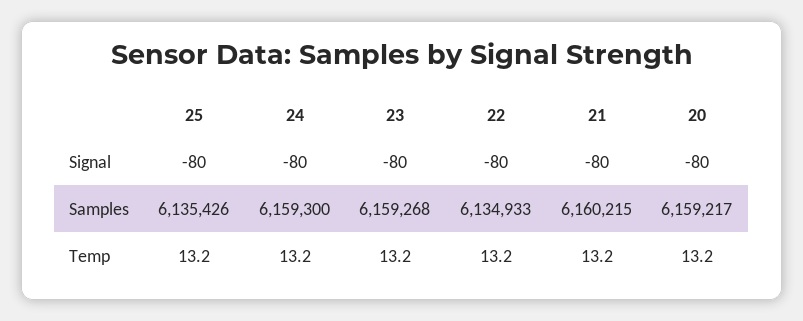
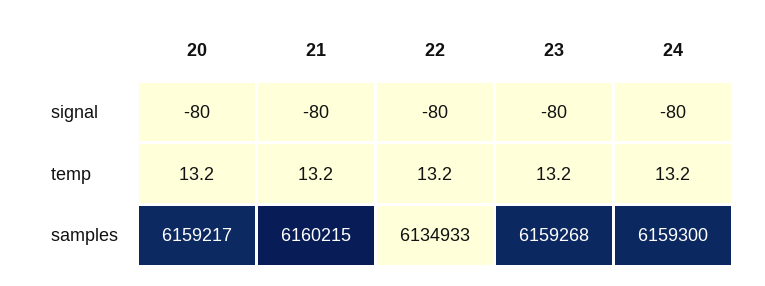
  {
-   "25": {
-     "Signal": -80,
-     "Samples": 6135426,
-     "Temp": 13.2
-   },
    "24": {
      "Signal": -80,
      "Samples": 6159300,
      "Temp": 13.2
    },
    "23": {
      "Signal": -80,
      "Samples": 6159268,
      "Temp": 13.2
    },
    "22": {
      "Signal": -80,
      "Samples": 6134933,
      "Temp": 13.2
    },
    "21": {
      "Signal": -80,
      "Samples": 6160215,
      "Temp": 13.2
    },
    "20": {
      "Signal": -80,
      "Samples": 6159217,
      "Temp": 13.2
    }
  }

